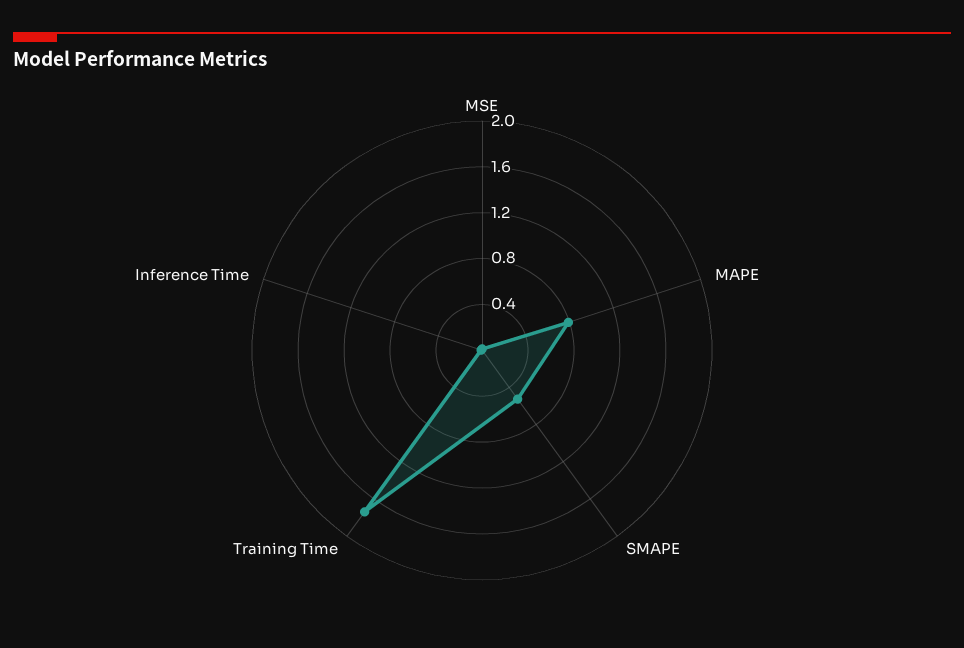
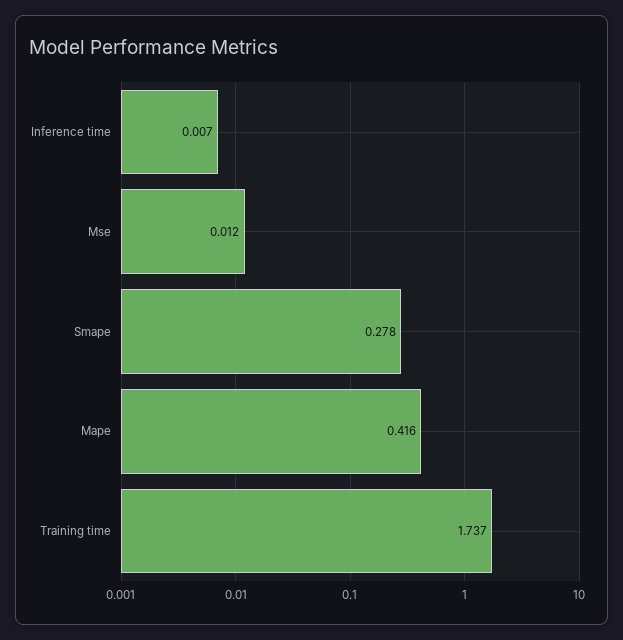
  {
    "MSE": 0.012,
-   "MAPE": 0.8,
+   "MAPE": 0.416,
-   "SMAPE": 0.5,
+   "SMAPE": 0.278,
    "Training Time": 1.737,
    "Inference Time": 0.007
  }

